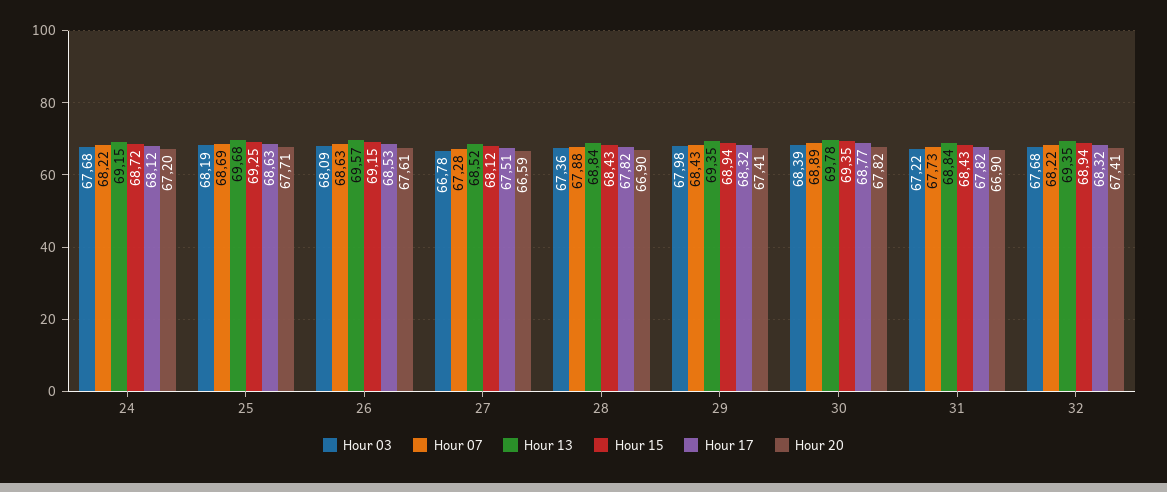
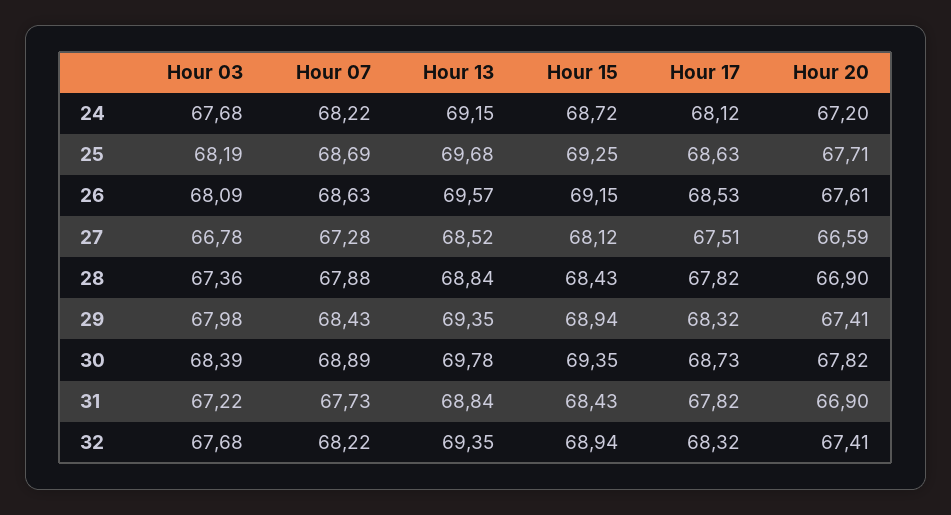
  {
    "Hour 03": {
      "24": 67.68,
      "25": 68.19,
      "26": 68.09,
      "27": 66.78,
      "28": 67.36,
      "29": 67.98,
      "30": 68.39,
      "31": 67.22,
      "32": 67.68
    },
    "Hour 07": {
      "24": 68.22,
      "25": 68.69,
      "26": 68.63,
      "27": 67.28,
      "28": 67.88,
      "29": 68.43,
      "30": 68.89,
      "31": 67.73,
      "32": 68.22
    },
    "Hour 13": {
      "24": 69.15,
      "25": 69.68,
      "26": 69.57,
      "27": 68.52,
      "28": 68.84,
      "29": 69.35,
      "30": 69.78,
      "31": 68.84,
      "32": 69.35
    },
    "Hour 15": {
      "24": 68.72,
      "25": 69.25,
      "26": 69.15,
      "27": 68.12,
      "28": 68.43,
      "29": 68.94,
      "30": 69.35,
      "31": 68.43,
      "32": 68.94
    },
    "Hour 17": {
      "24": 68.12,
      "25": 68.63,
      "26": 68.53,
      "27": 67.51,
      "28": 67.82,
      "29": 68.32,
-     "30": 68.77,
+     "30": 68.73,
      "31": 67.82,
      "32": 68.32
    },
    "Hour 20": {
      "24": 67.2,
      "25": 67.71,
      "26": 67.61,
      "27": 66.59,
      "28": 66.9,
      "29": 67.41,
      "30": 67.82,
      "31": 66.9,
      "32": 67.41
    }
  }

